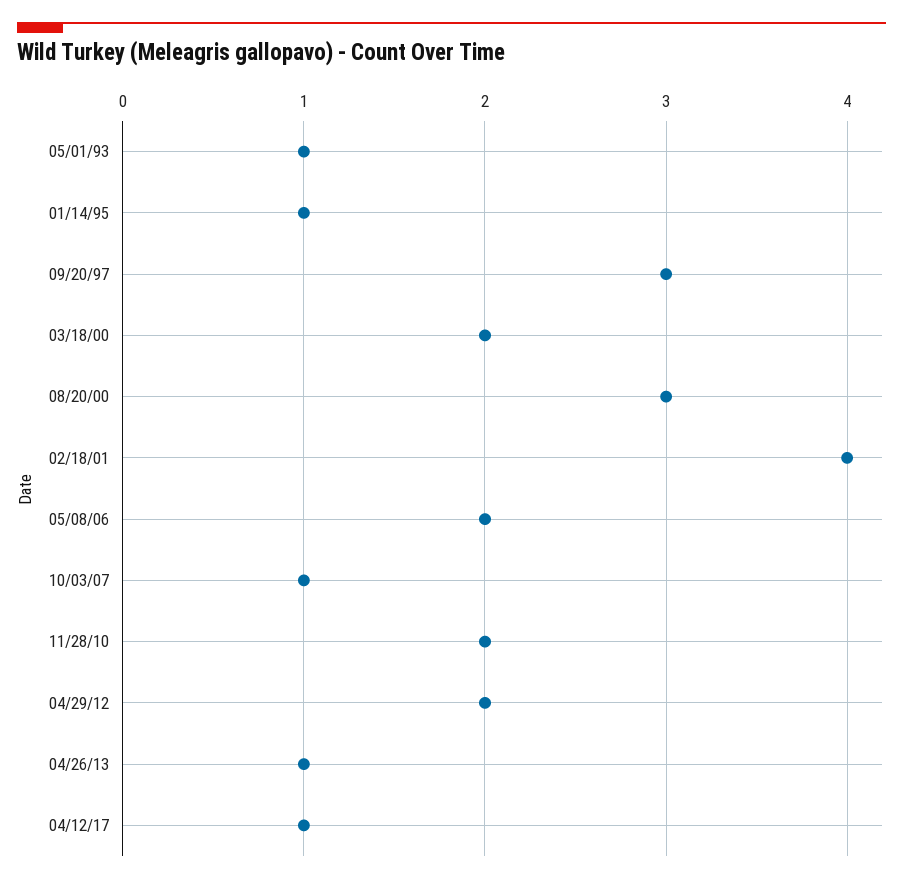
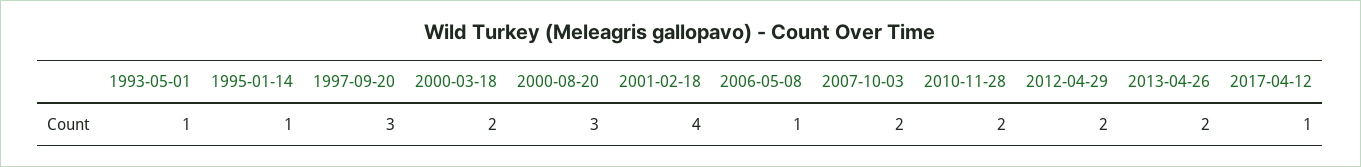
  {
    "05/01/93": 1,
    "01/14/95": 1,
    "09/20/97": 3,
    "03/18/00": 2,
    "08/20/00": 3,
    "02/18/01": 4,
-   "05/08/06": 2,
+   "05/08/06": 1,
-   "10/03/07": 1,
+   "10/03/07": 2,
    "11/28/10": 2,
    "04/29/12": 2,
-   "04/26/13": 1,
+   "04/26/13": 2,
    "04/12/17": 1
  }

